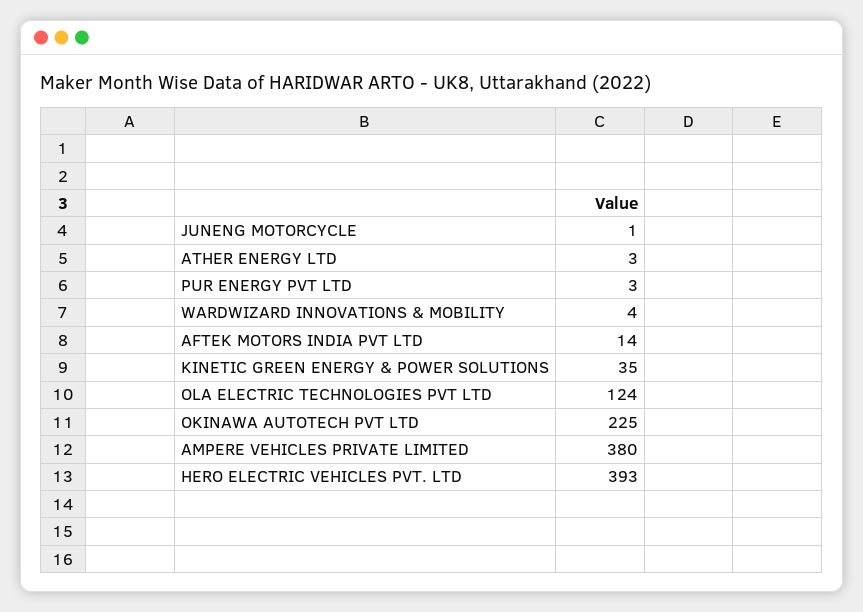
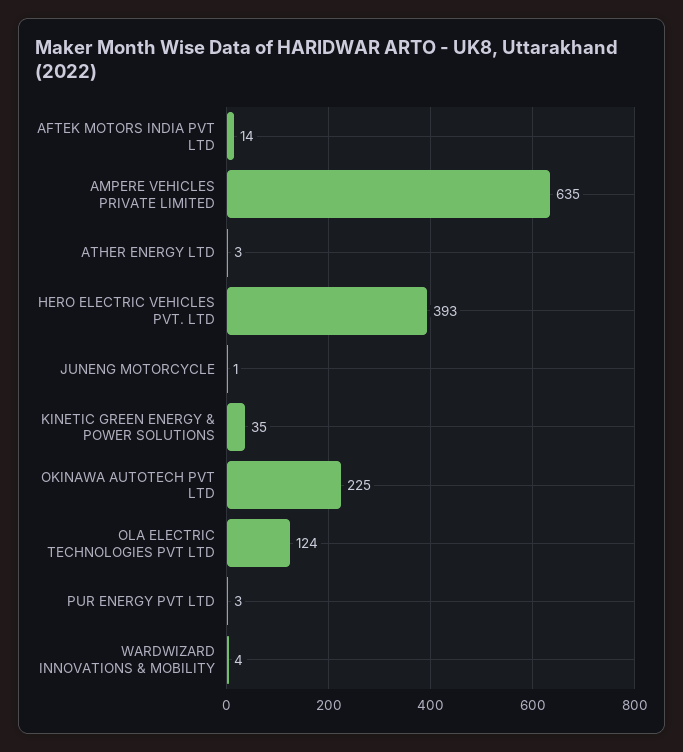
  {
    "JUNENG MOTORCYCLE": 1,
    "ATHER ENERGY LTD": 3,
    "PUR ENERGY PVT LTD": 3,
    "WARDWIZARD INNOVATIONS & MOBILITY": 4,
    "AFTEK MOTORS INDIA PVT LTD": 14,
    "KINETIC GREEN ENERGY & POWER SOLUTIONS": 35,
    "OLA ELECTRIC TECHNOLOGIES PVT LTD": 124,
    "OKINAWA AUTOTECH PVT LTD": 225,
-   "AMPERE VEHICLES PRIVATE LIMITED": 380,
+   "AMPERE VEHICLES PRIVATE LIMITED": 635,
    "HERO ELECTRIC VEHICLES PVT. LTD": 393
  }

